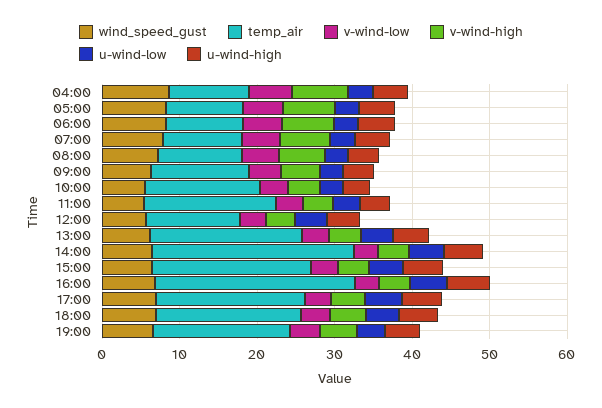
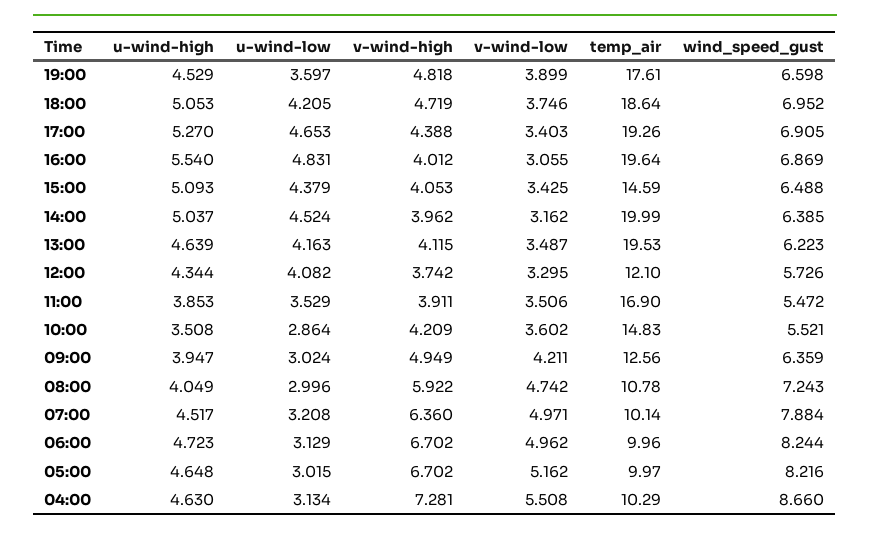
  {
    "wind_speed_gust": {
      "04:00": 8.66,
      "05:00": 8.216,
      "06:00": 8.244,
      "07:00": 7.884,
      "08:00": 7.243,
      "09:00": 6.359,
      "10:00": 5.521,
      "11:00": 5.472,
      "12:00": 5.726,
      "13:00": 6.223,
      "14:00": 6.385,
      "15:00": 6.488,
      "16:00": 6.869,
      "17:00": 6.905,
      "18:00": 6.952,
      "19:00": 6.598
    },
    "temp_air": {
      "04:00": 10.29,
      "05:00": 9.97,
      "06:00": 9.96,
      "07:00": 10.14,
      "08:00": 10.78,
      "09:00": 12.56,
      "10:00": 14.83,
      "11:00": 16.9,
      "12:00": 12.1,
      "13:00": 19.53,
-     "14:00": 26,
+     "14:00": 19.99,
-     "15:00": 20,
+     "15:00": 14.59,
-     "16:00": 26,
+     "16:00": 19.64,
      "17:00": 19.26,
      "18:00": 18.64,
      "19:00": 17.61
    },
    "v-wind-low": {
      "04:00": 5.508,
      "05:00": 5.162,
      "06:00": 4.962,
      "07:00": 4.971,
      "08:00": 4.742,
      "09:00": 4.211,
      "10:00": 3.602,
      "11:00": 3.506,
      "12:00": 3.295,
      "13:00": 3.487,
      "14:00": 3.162,
      "15:00": 3.425,
      "16:00": 3.055,
      "17:00": 3.403,
      "18:00": 3.746,
      "19:00": 3.899
    },
    "v-wind-high": {
      "04:00": 7.281,
      "05:00": 6.702,
      "06:00": 6.702,
      "07:00": 6.36,
      "08:00": 5.922,
      "09:00": 4.949,
      "10:00": 4.209,
      "11:00": 3.911,
      "12:00": 3.742,
      "13:00": 4.115,
      "14:00": 3.962,
      "15:00": 4.053,
      "16:00": 4.012,
      "17:00": 4.388,
      "18:00": 4.719,
      "19:00": 4.818
    },
    "u-wind-low": {
      "04:00": 3.134,
      "05:00": 3.015,
      "06:00": 3.129,
      "07:00": 3.208,
      "08:00": 2.996,
      "09:00": 3.024,
      "10:00": 2.864,
      "11:00": 3.529,
      "12:00": 4.082,
      "13:00": 4.163,
      "14:00": 4.524,
      "15:00": 4.379,
      "16:00": 4.831,
      "17:00": 4.653,
      "18:00": 4.205,
      "19:00": 3.597
    },
    "u-wind-high": {
      "04:00": 4.63,
      "05:00": 4.648,
      "06:00": 4.723,
      "07:00": 4.517,
      "08:00": 4.049,
      "09:00": 3.947,
      "10:00": 3.508,
      "11:00": 3.853,
      "12:00": 4.344,
      "13:00": 4.639,
      "14:00": 5.037,
      "15:00": 5.093,
      "16:00": 5.54,
      "17:00": 5.27,
      "18:00": 5.053,
      "19:00": 4.529
    }
  }

